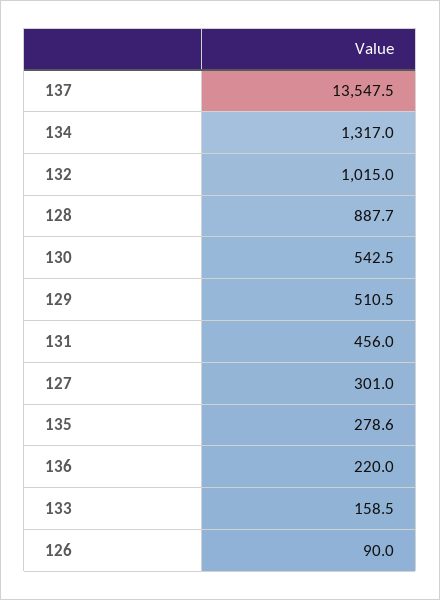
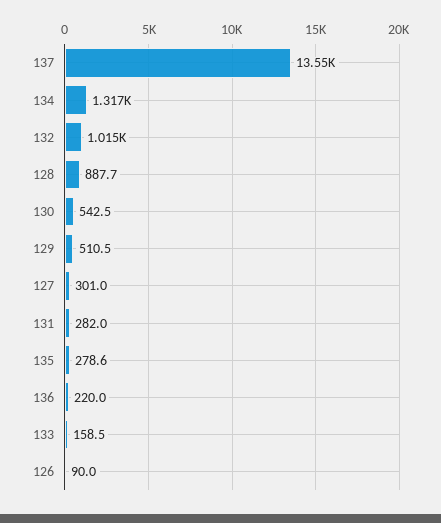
  {
    "137": 13547.5,
    "134": 1317,
    "132": 1015,
    "128": 887.7,
    "130": 542.5,
    "129": 510.5,
-   "131": 456,
+   "131": 282,
    "127": 301,
    "135": 278.6,
    "136": 220,
    "133": 158.5,
    "126": 90
  }

